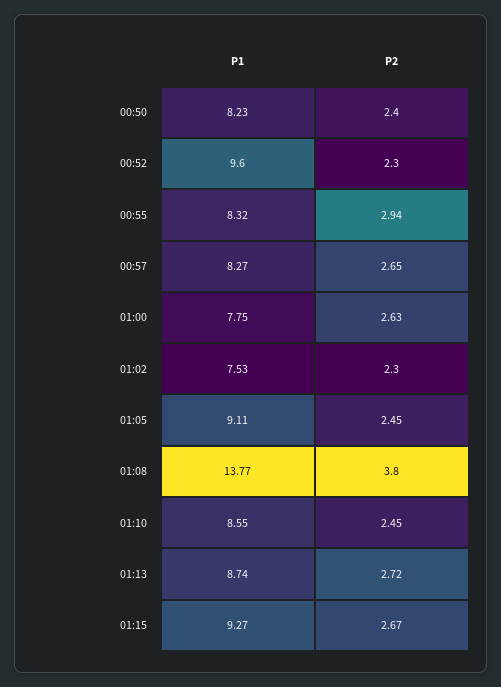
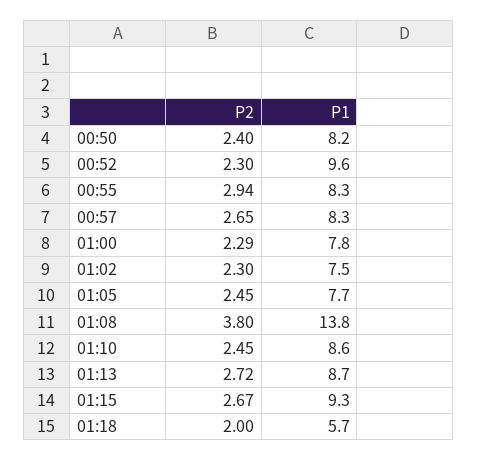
  {
    "P1": {
      "00:50": 8.23,
      "00:52": 9.6,
      "00:55": 8.32,
      "00:57": 8.27,
      "01:00": 7.75,
      "01:02": 7.53,
-     "01:05": 9.11,
+     "01:05": 7.7,
      "01:08": 13.77,
      "01:10": 8.55,
      "01:13": 8.74,
-     "01:15": 9.27
+     "01:15": 9.27,
+     "01:18": 5.7
    },
    "P2": {
      "00:50": 2.4,
      "00:52": 2.3,
      "00:55": 2.94,
      "00:57": 2.65,
-     "01:00": 2.63,
+     "01:00": 2.29,
      "01:02": 2.3,
      "01:05": 2.45,
      "01:08": 3.8,
      "01:10": 2.45,
      "01:13": 2.72,
-     "01:15": 2.67
+     "01:15": 2.67,
+     "01:18": 2
    }
  }

